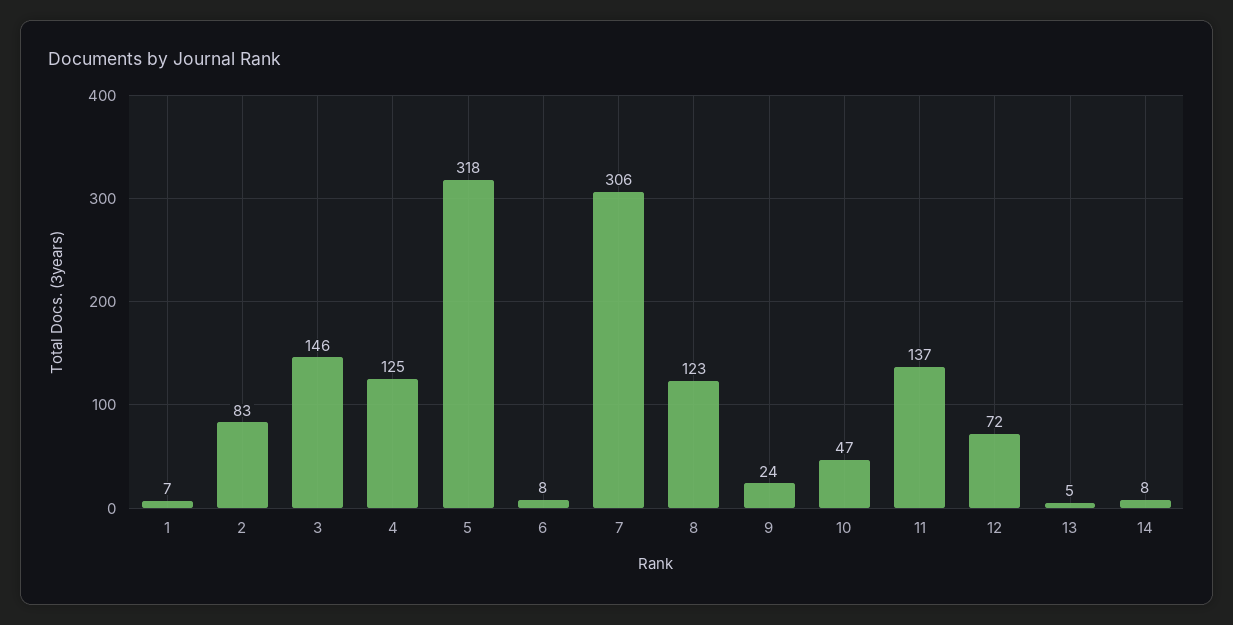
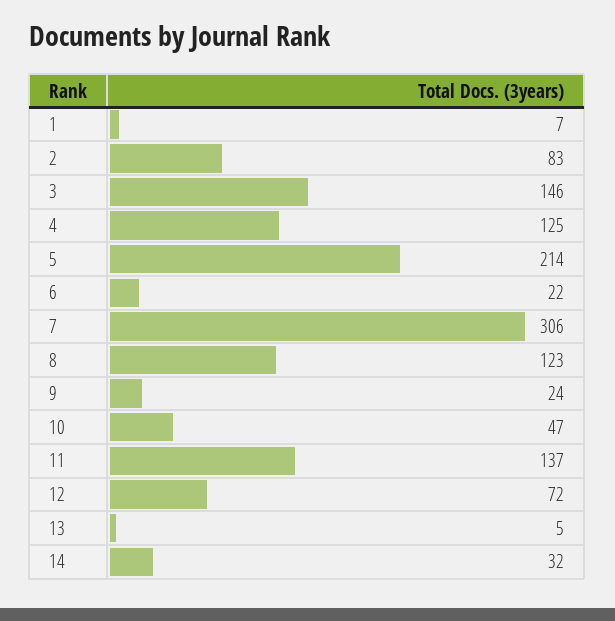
  {
    "1": 7,
    "2": 83,
    "3": 146,
    "4": 125,
-   "5": 318,
+   "5": 214,
-   "6": 8,
+   "6": 22,
    "7": 306,
    "8": 123,
    "9": 24,
    "10": 47,
    "11": 137,
    "12": 72,
    "13": 5,
-   "14": 8
+   "14": 32
  }

